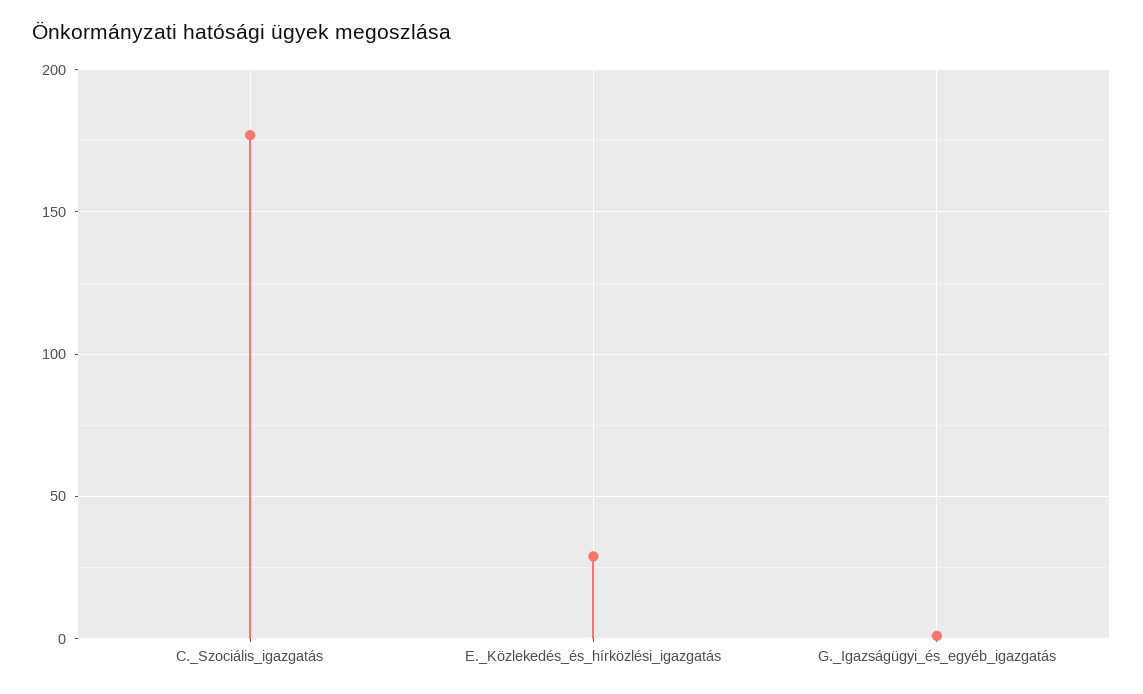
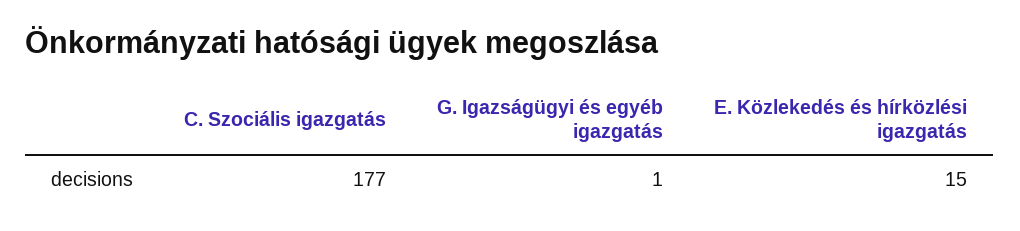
  {
    "C._Szociális_igazgatás": 177,
-   "E._Közlekedés_és_hírközlési_igazgatás": 30,
+   "E._Közlekedés_és_hírközlési_igazgatás": 15,
    "G._Igazságügyi_és_egyéb_igazgatás": 1
  }

